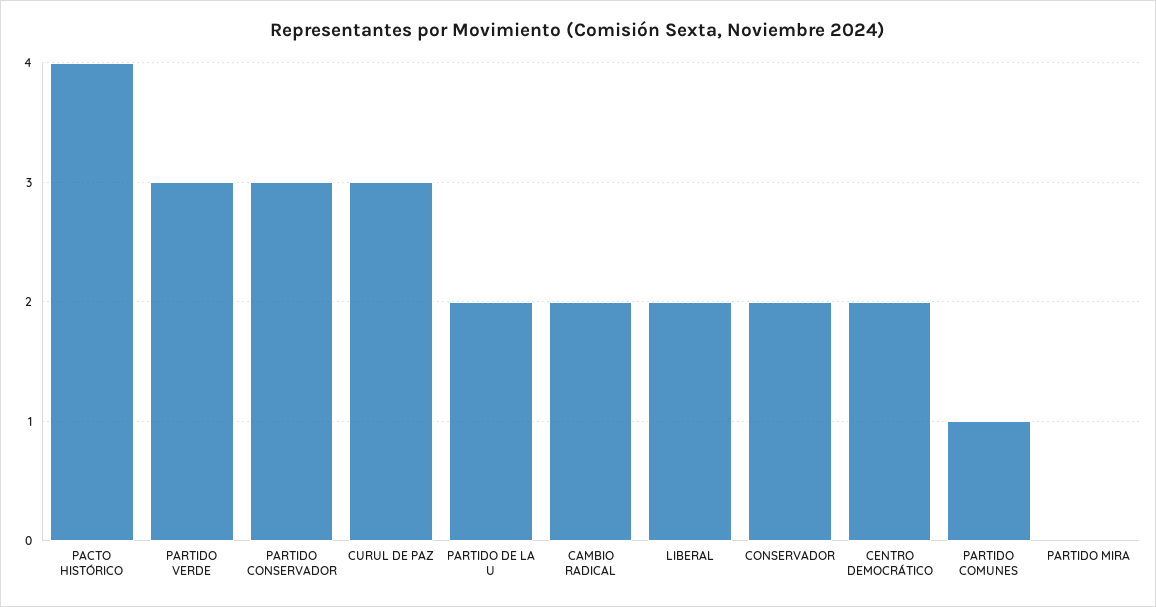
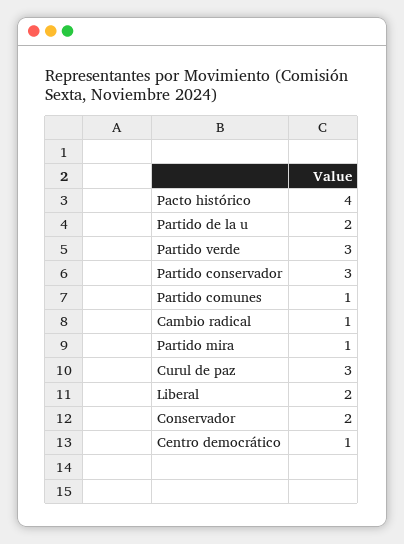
  {
    "PACTO HISTÓRICO": 4,
    "PARTIDO VERDE": 3,
    "PARTIDO CONSERVADOR": 3,
    "CURUL DE PAZ": 3,
    "PARTIDO DE LA U": 2,
-   "CAMBIO RADICAL": 2,
+   "CAMBIO RADICAL": 1,
    "LIBERAL": 2,
    "CONSERVADOR": 2,
-   "CENTRO DEMOCRÁTICO": 2,
+   "CENTRO DEMOCRÁTICO": 1,
    "PARTIDO COMUNES": 1,
-   "PARTIDO MIRA": 0
+   "PARTIDO MIRA": 1
  }

